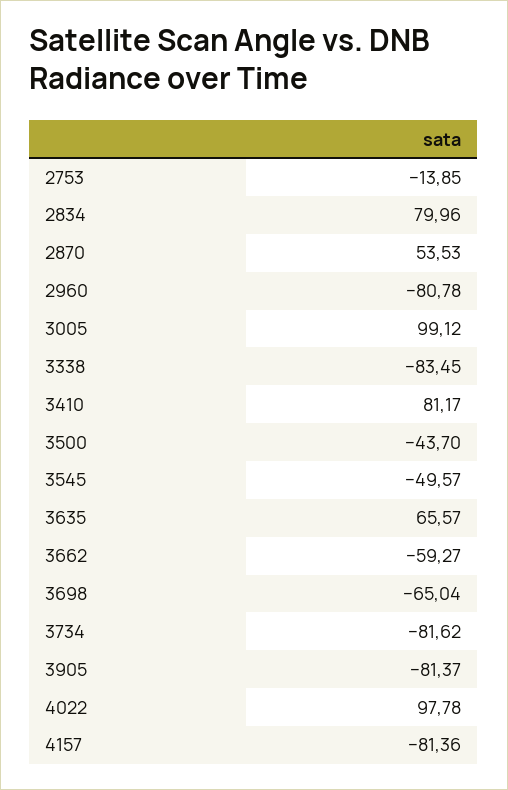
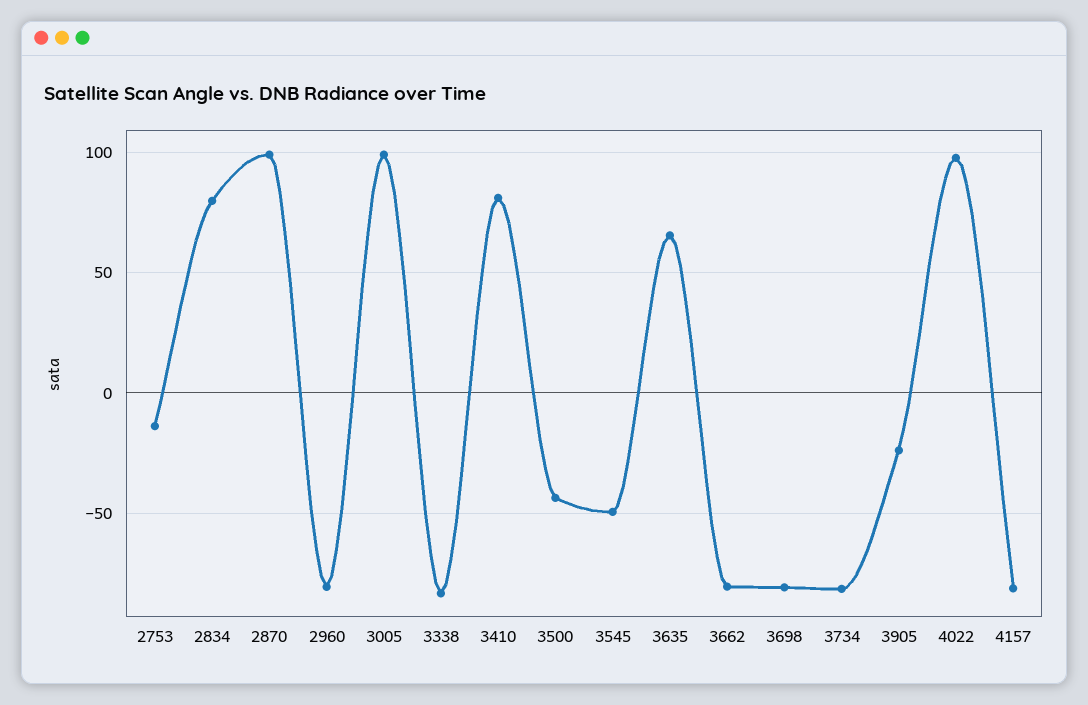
  {
    "2753": -13.85,
    "2834": 79.96,
-   "2870": 53.53,
+   "2870": 100,
    "2960": -80.78,
    "3005": 99.12,
    "3338": -83.45,
    "3410": 81.17,
    "3500": -43.7,
    "3545": -49.57,
    "3635": 65.57,
-   "3662": -59.27,
+   "3662": -80,
-   "3698": -65.04,
+   "3698": -80,
    "3734": -81.62,
-   "3905": -81.37,
+   "3905": -25,
    "4022": 97.78,
    "4157": -81.36
  }

